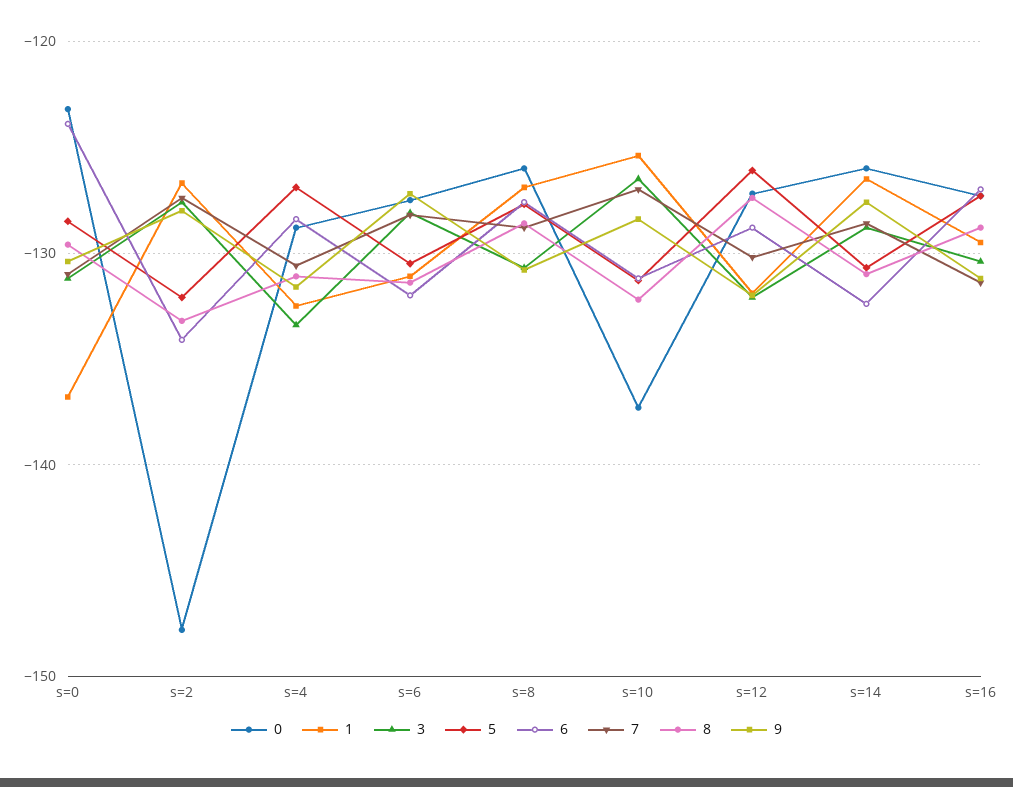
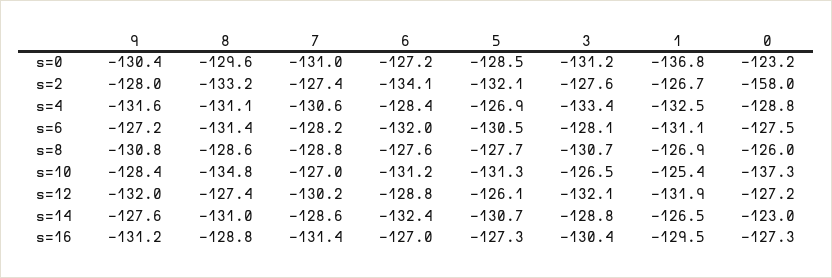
  {
    "0": {
      "s=0": -123.2,
-     "s=2": -148,
+     "s=2": -158,
      "s=4": -128.8,
      "s=6": -127.5,
      "s=8": -126,
      "s=10": -137.3,
      "s=12": -127.2,
-     "s=14": -126,
+     "s=14": -123,
      "s=16": -127.3
    },
    "1": {
      "s=0": -136.8,
      "s=2": -126.7,
      "s=4": -132.5,
      "s=6": -131.1,
      "s=8": -126.9,
      "s=10": -125.4,
      "s=12": -131.9,
      "s=14": -126.5,
      "s=16": -129.5
    },
    "3": {
      "s=0": -131.2,
      "s=2": -127.6,
      "s=4": -133.4,
      "s=6": -128.1,
      "s=8": -130.7,
      "s=10": -126.5,
      "s=12": -132.1,
      "s=14": -128.8,
      "s=16": -130.4
    },
    "5": {
      "s=0": -128.5,
      "s=2": -132.1,
      "s=4": -126.9,
      "s=6": -130.5,
      "s=8": -127.7,
      "s=10": -131.3,
      "s=12": -126.1,
      "s=14": -130.7,
      "s=16": -127.3
    },
    "6": {
-     "s=0": -124,
+     "s=0": -127.2,
      "s=2": -134.1,
      "s=4": -128.4,
      "s=6": -132,
      "s=8": -127.6,
      "s=10": -131.2,
      "s=12": -128.8,
      "s=14": -132.4,
      "s=16": -127
    },
    "7": {
      "s=0": -131,
      "s=2": -127.4,
      "s=4": -130.6,
      "s=6": -128.2,
      "s=8": -128.8,
      "s=10": -127,
      "s=12": -130.2,
      "s=14": -128.6,
      "s=16": -131.4
    },
    "8": {
      "s=0": -129.6,
      "s=2": -133.2,
      "s=4": -131.1,
      "s=6": -131.4,
      "s=8": -128.6,
-     "s=10": -132,
+     "s=10": -134.8,
      "s=12": -127.4,
      "s=14": -131,
      "s=16": -128.8
    },
    "9": {
      "s=0": -130.4,
      "s=2": -128,
      "s=4": -131.6,
      "s=6": -127.2,
      "s=8": -130.8,
      "s=10": -128.4,
      "s=12": -132,
      "s=14": -127.6,
      "s=16": -131.2
    }
  }

